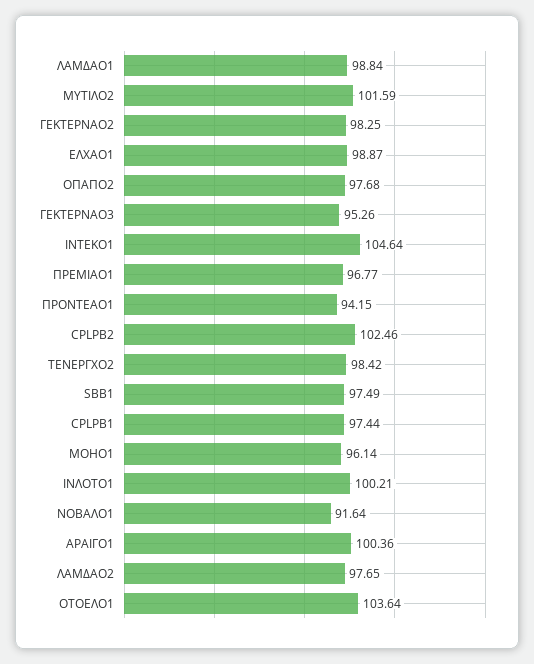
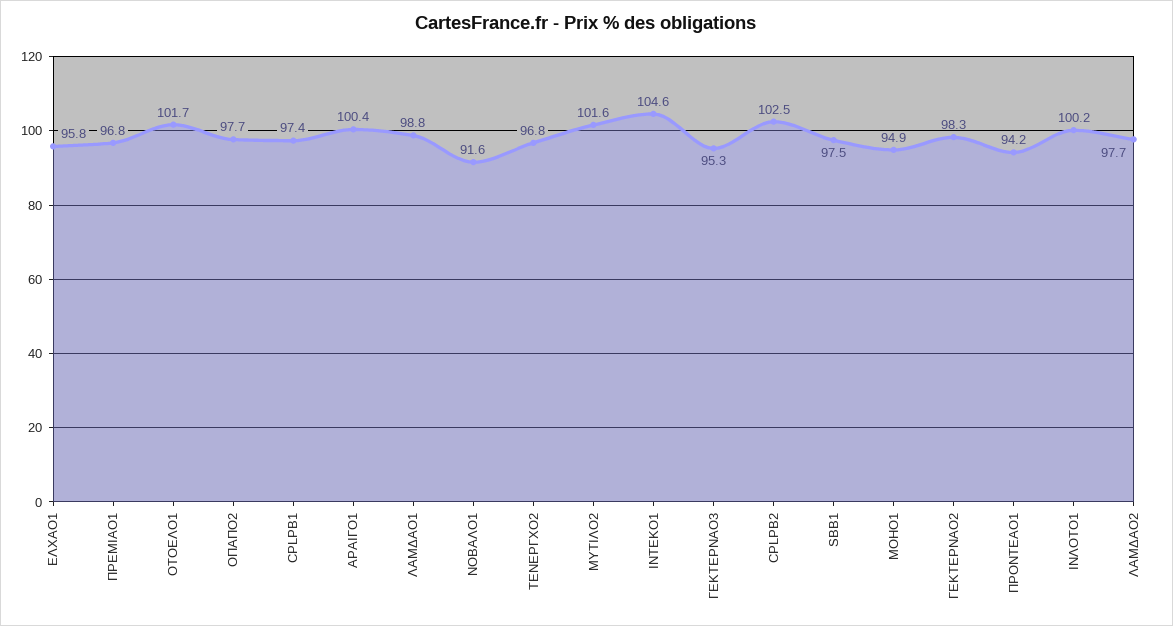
  {
    "ΛΑΜΔΑΟ1": 98.84,
    "ΜΥΤΙΛΟ2": 101.59,
    "ΓΕΚΤΕΡΝΑΟ2": 98.25,
-   "ΕΛΧΑΟ1": 98.87,
+   "ΕΛΧΑΟ1": 95.8,
    "ΟΠΑΠΟ2": 97.68,
    "ΓΕΚΤΕΡΝΑΟ3": 95.26,
    "ΙΝΤΕΚΟ1": 104.64,
    "ΠΡΕΜΙΑΟ1": 96.77,
    "ΠΡΟΝΤΕΑΟ1": 94.15,
    "CPLPB2": 102.46,
-   "ΤΕΝΕΡΓΧΟ2": 98.42,
+   "ΤΕΝΕΡΓΧΟ2": 96.8,
    "SBB1": 97.49,
    "CPLPB1": 97.44,
-   "ΜΟΗΟ1": 96.14,
+   "ΜΟΗΟ1": 94.9,
    "ΙΝΛΟΤΟ1": 100.21,
    "ΝΟΒΑΛΟ1": 91.64,
    "ΑΡΑΙΓΟ1": 100.36,
    "ΛΑΜΔΑΟ2": 97.65,
-   "ΟΤΟΕΛΟ1": 103.64
+   "ΟΤΟΕΛΟ1": 101.7
  }

